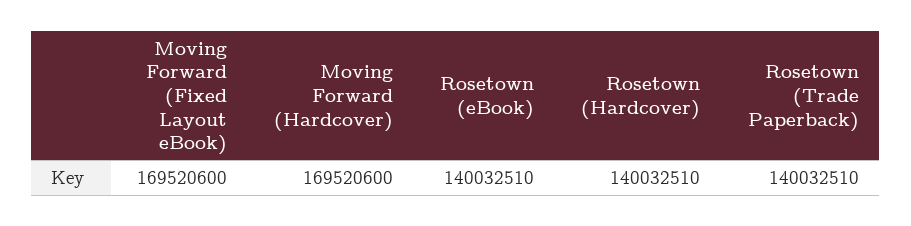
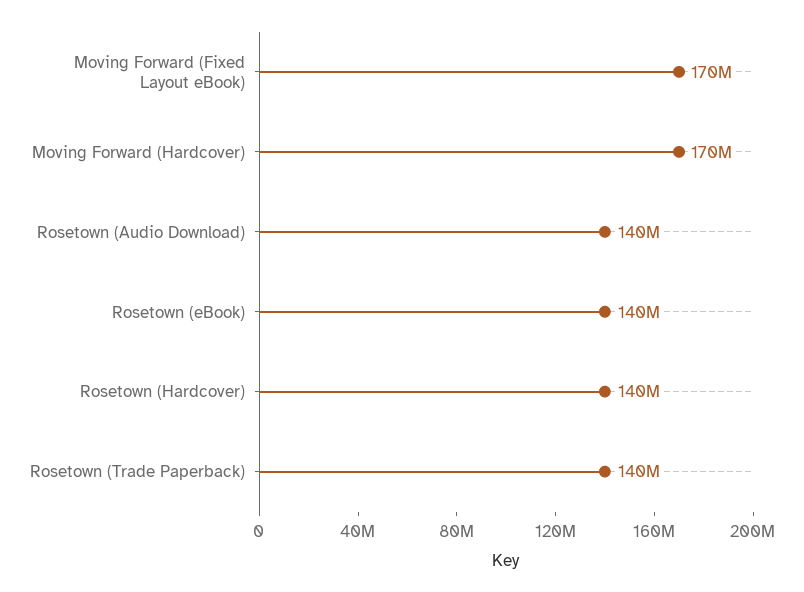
  {
    "Moving Forward (Fixed Layout eBook)": 169520600,
    "Moving Forward (Hardcover)": 169520600,
    "Rosetown (eBook)": 140032510,
    "Rosetown (Hardcover)": 140032510,
-   "Rosetown (Trade Paperback)": 140032510
+   "Rosetown (Trade Paperback)": 140032510,
+   "Rosetown (Audio Download)": 140000000
  }

